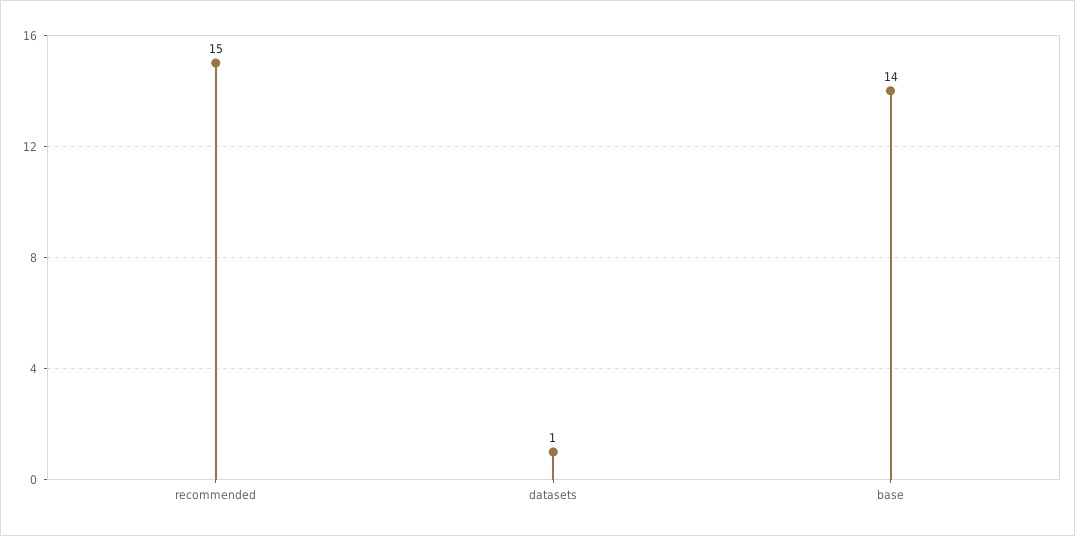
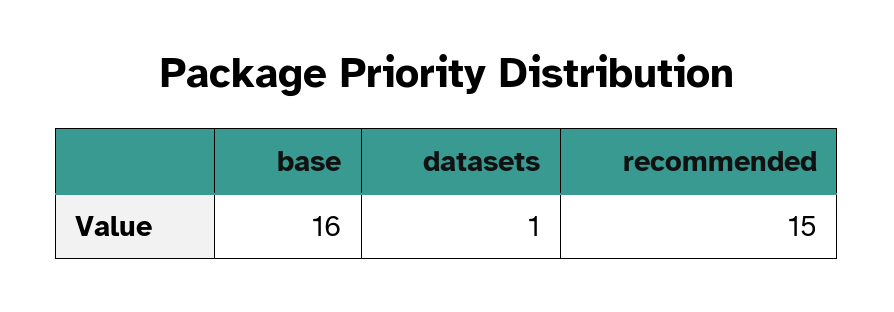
  {
    "recommended": 15,
    "datasets": 1,
-   "base": 14
+   "base": 16
  }

